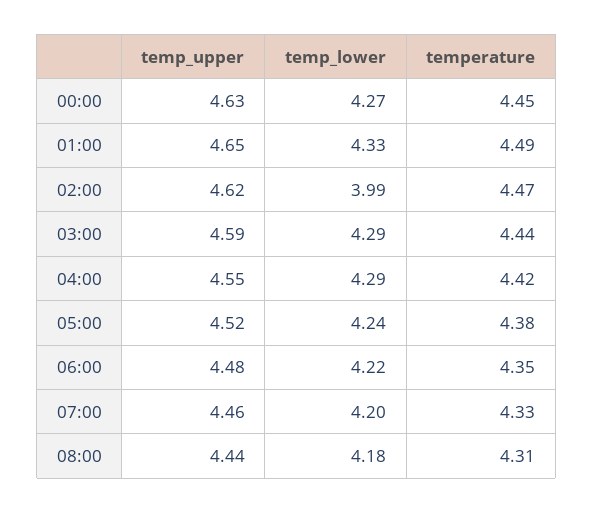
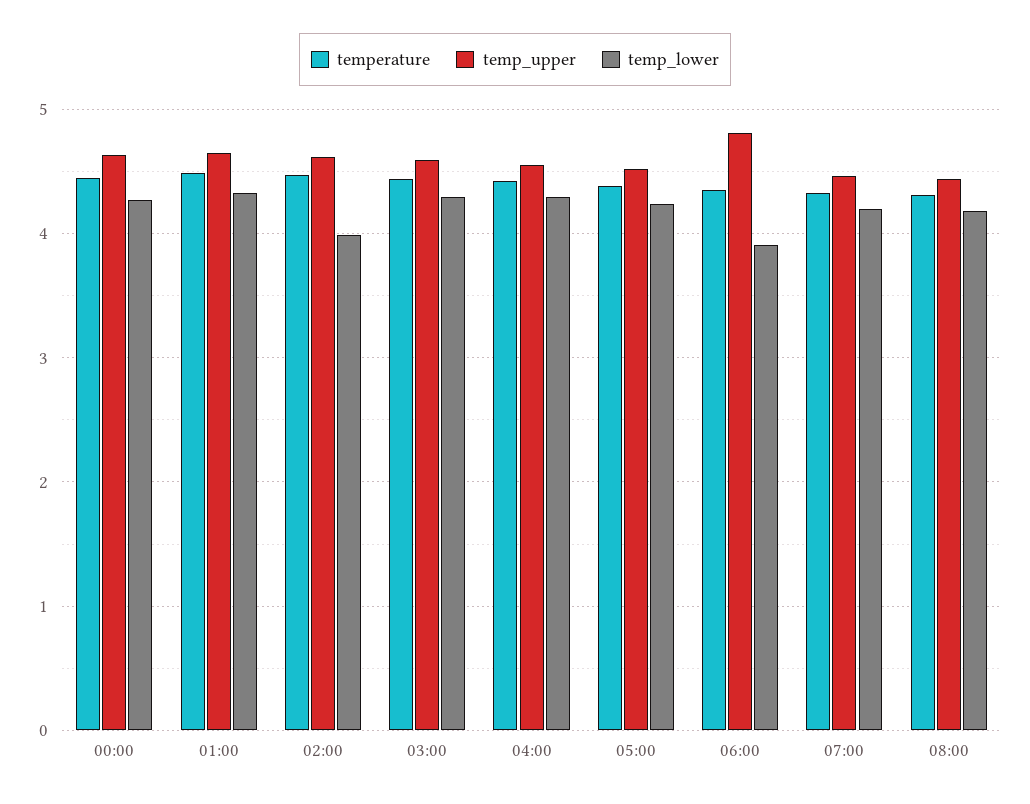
  {
    "temp_upper": {
      "00:00": 4.63,
      "01:00": 4.65,
      "02:00": 4.62,
      "03:00": 4.59,
      "04:00": 4.55,
      "05:00": 4.52,
-     "06:00": 4.48,
+     "06:00": 4.8,
      "07:00": 4.46,
      "08:00": 4.44
    },
    "temp_lower": {
      "00:00": 4.27,
      "01:00": 4.33,
      "02:00": 3.99,
      "03:00": 4.29,
      "04:00": 4.29,
      "05:00": 4.24,
-     "06:00": 4.22,
+     "06:00": 3.9,
      "07:00": 4.2,
      "08:00": 4.18
    },
    "temperature": {
      "00:00": 4.45,
      "01:00": 4.49,
      "02:00": 4.47,
      "03:00": 4.44,
      "04:00": 4.42,
      "05:00": 4.38,
      "06:00": 4.35,
      "07:00": 4.33,
      "08:00": 4.31
    }
  }

